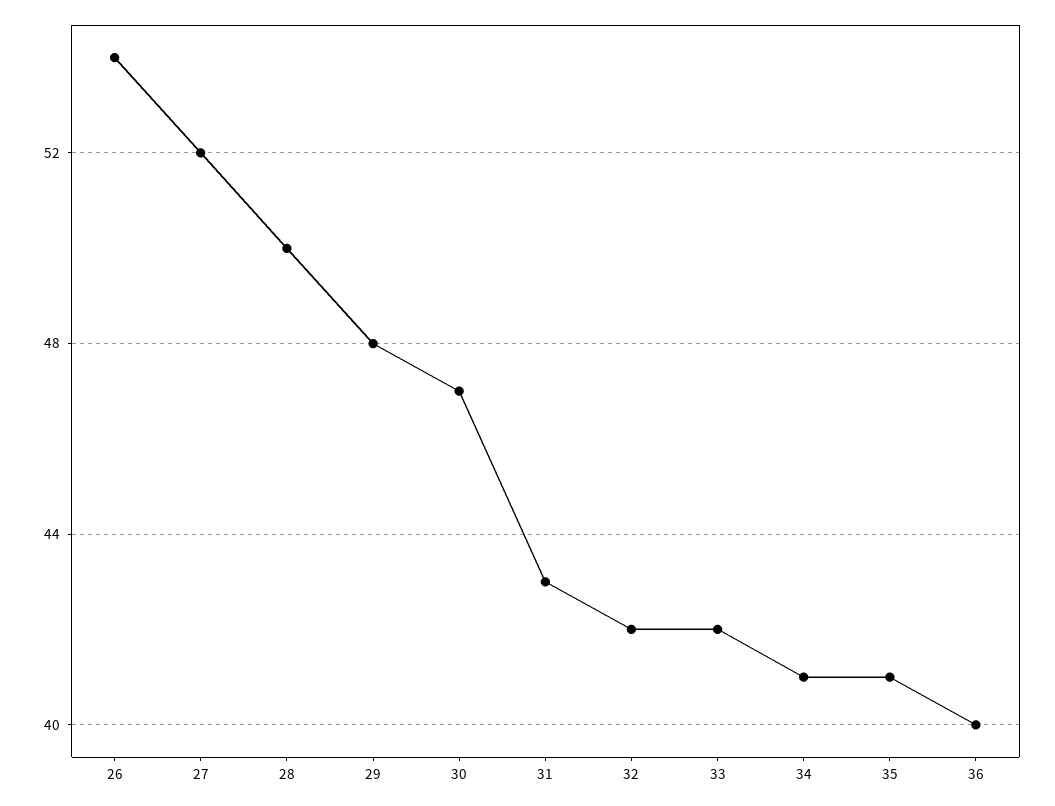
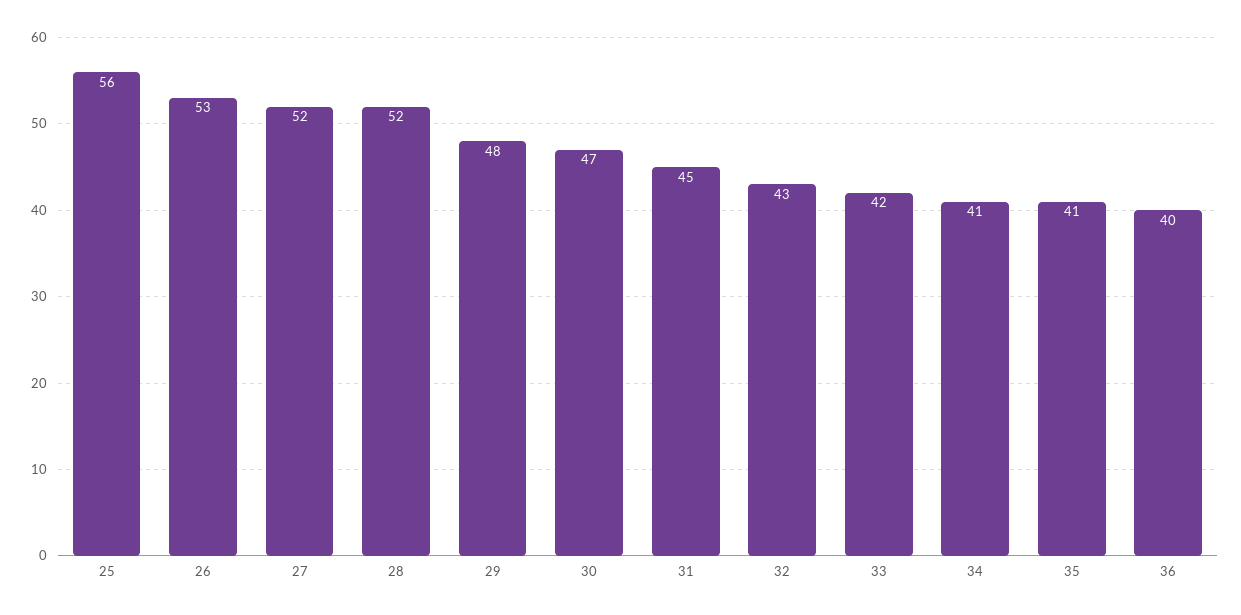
  {
-   "26": 54,
+   "26": 53,
    "27": 52,
-   "28": 50,
+   "28": 52,
    "29": 48,
    "30": 47,
-   "31": 43,
+   "31": 45,
-   "32": 42,
+   "32": 43,
    "33": 42,
    "34": 41,
    "35": 41,
-   "36": 40
+   "36": 40,
+   "25": 56
  }

